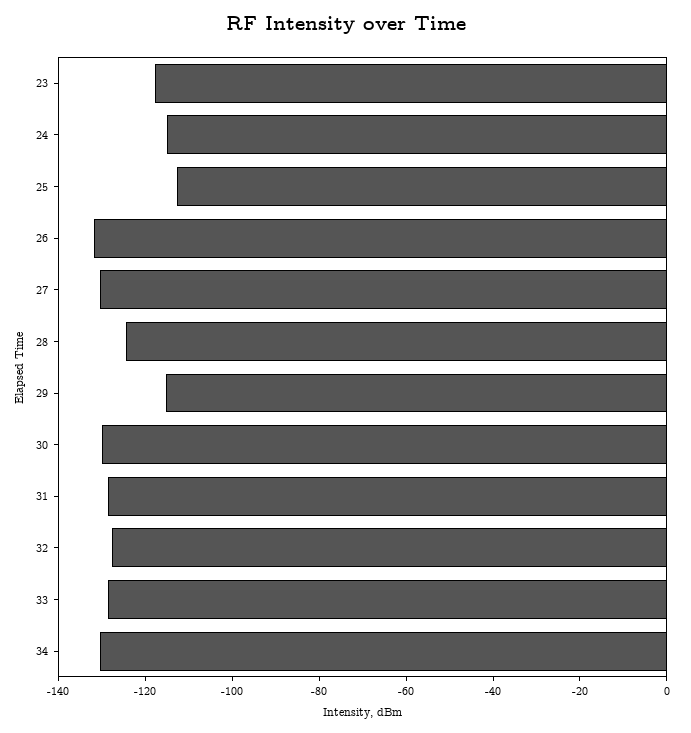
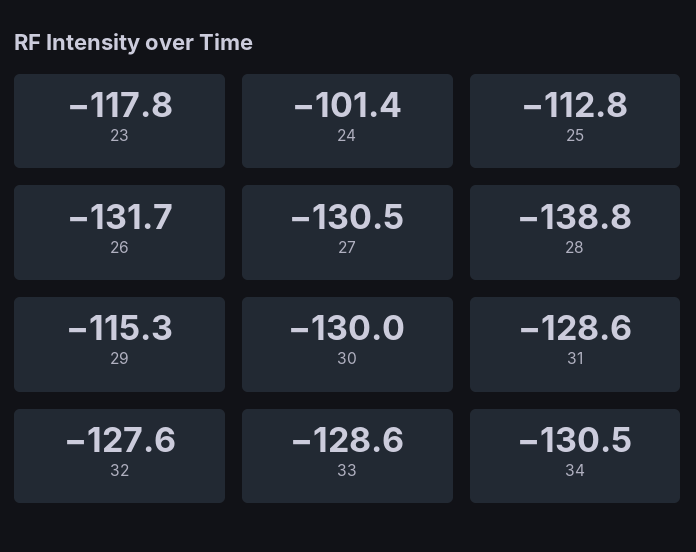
  {
    "23": -117.8,
-   "24": -115,
+   "24": -101.4,
    "25": -112.8,
    "26": -131.7,
    "27": -130.5,
-   "28": -125,
+   "28": -138.8,
    "29": -115.3,
    "30": -130,
    "31": -128.6,
    "32": -127.6,
    "33": -128.6,
    "34": -130.5
  }

